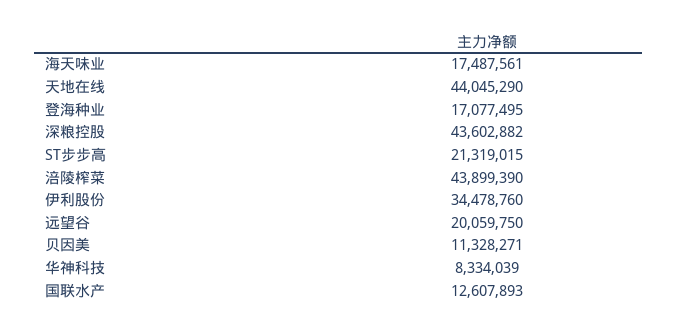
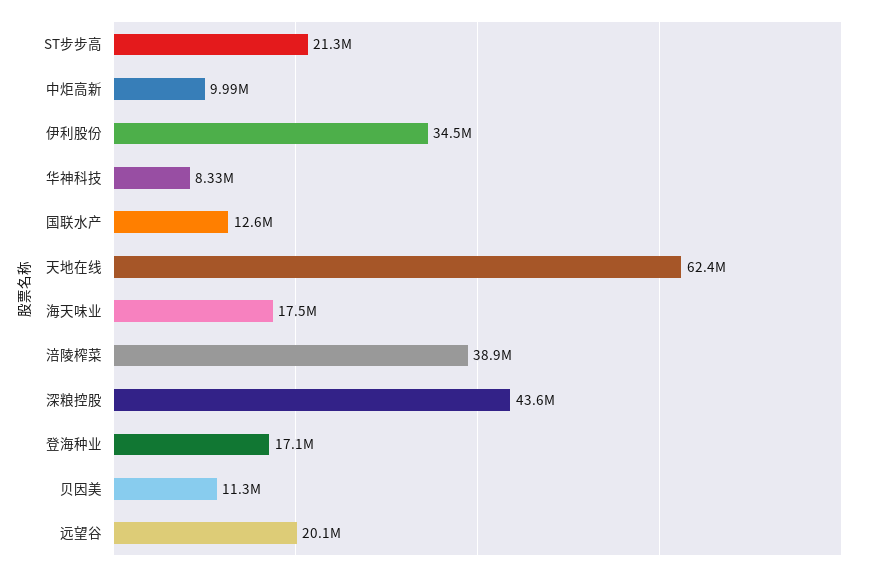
  {
    "海天味业": 17487561,
-   "天地在线": 44045290,
+   "天地在线": 62400000,
    "登海种业": 17077495,
    "深粮控股": 43602882,
    "ST步步高": 21319015,
-   "涪陵榨菜": 43899390,
+   "涪陵榨菜": 38900000,
    "伊利股份": 34478760,
    "远望谷": 20059750,
    "贝因美": 11328271,
    "华神科技": 8334039,
-   "国联水产": 12607893
+   "国联水产": 12607893,
+   "中炬高新": 9990000
  }

